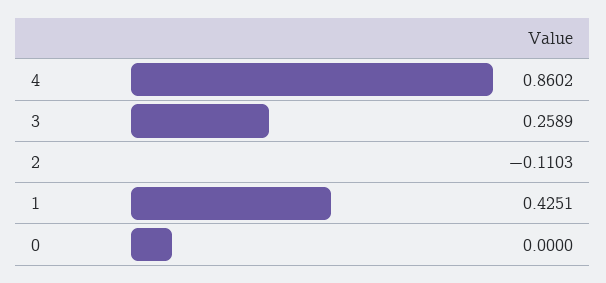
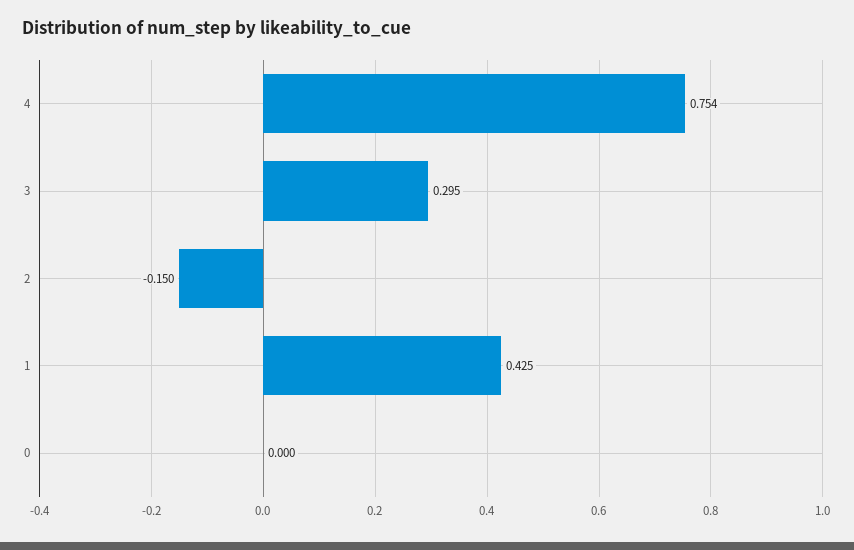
  {
-   "4": 0.8602,
+   "4": 0.754,
-   "3": 0.2589,
+   "3": 0.295,
-   "2": -0.1103,
+   "2": -0.15,
    "1": 0.4251,
    "0": 0
  }

